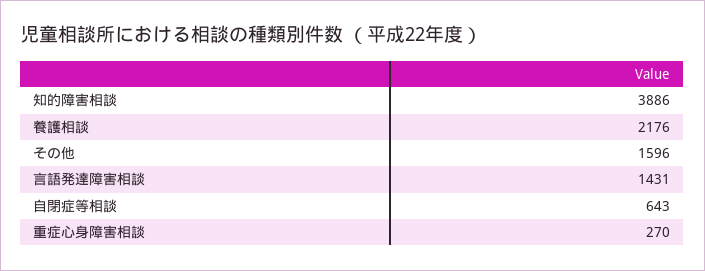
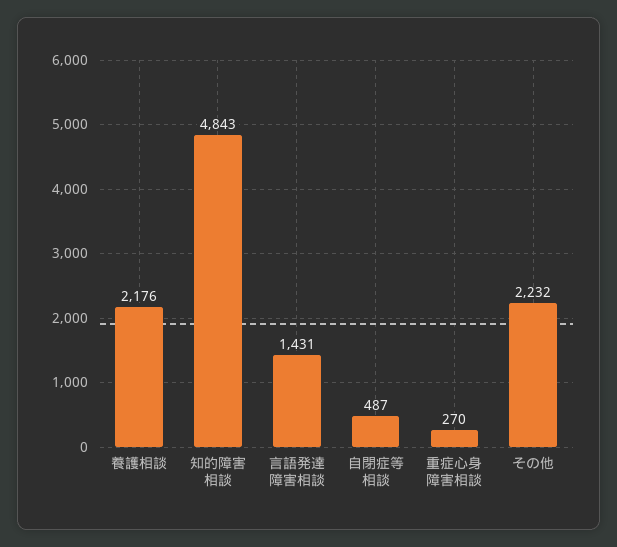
  {
-   "知的障害相談": 3886,
+   "知的障害相談": 4843,
    "養護相談": 2176,
-   "その他": 1596,
+   "その他": 2232,
    "言語発達障害相談": 1431,
-   "自閉症等相談": 643,
+   "自閉症等相談": 487,
    "重症心身障害相談": 270
  }

